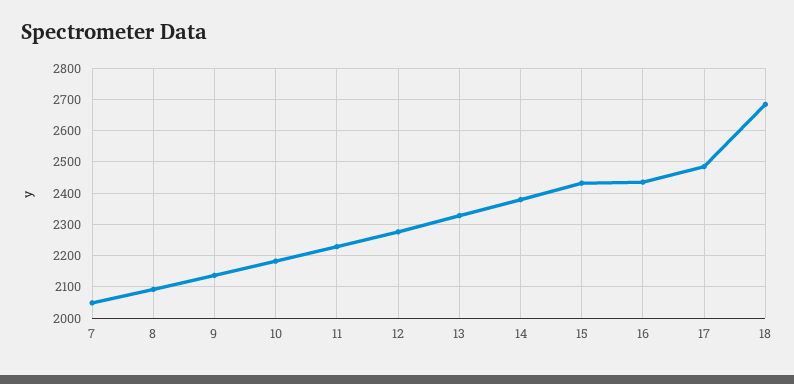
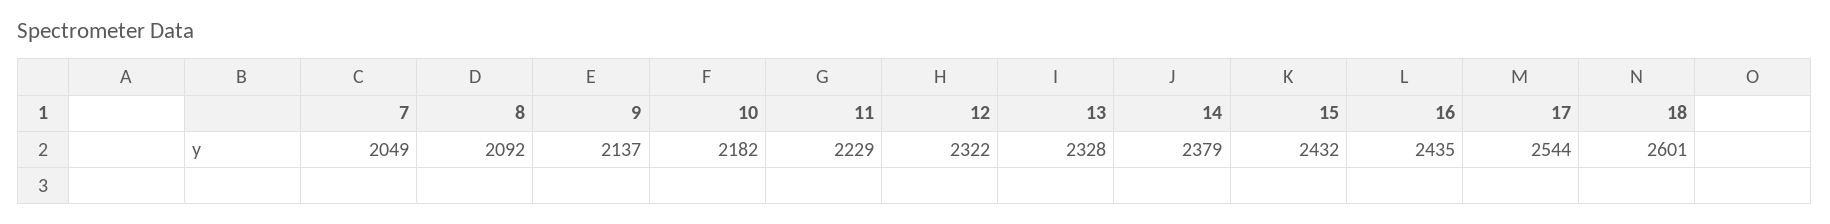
  {
    "7": 2049,
    "8": 2092,
    "9": 2137,
    "10": 2182,
    "11": 2229,
-   "12": 2280,
+   "12": 2322,
    "13": 2328,
    "14": 2379,
    "15": 2432,
    "16": 2435,
-   "17": 2480,
+   "17": 2544,
-   "18": 2680
+   "18": 2601
  }

